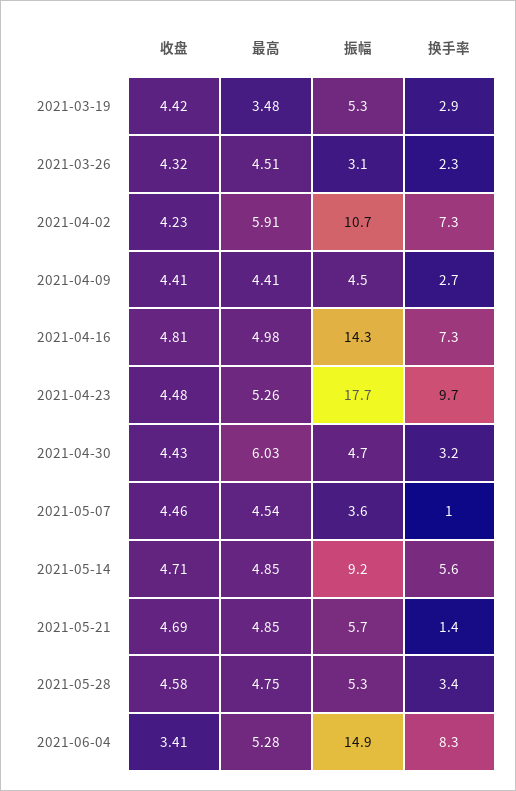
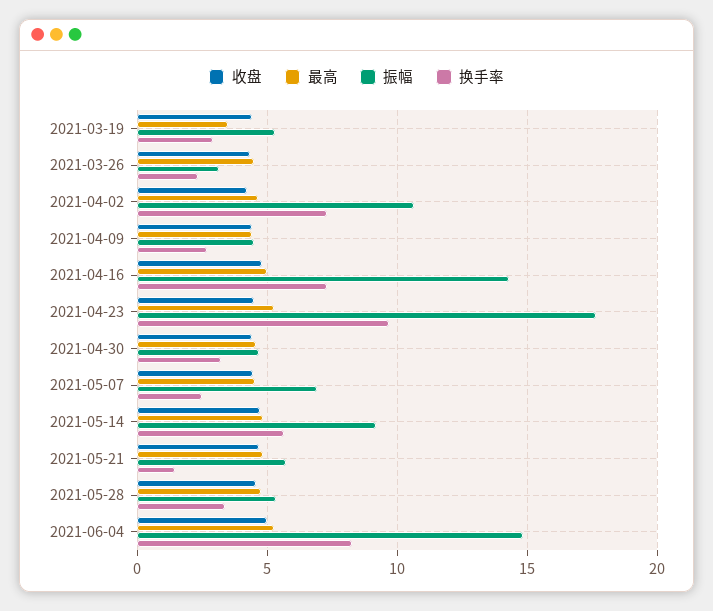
  {
    "收盘": {
      "2021-03-19": 4.42,
      "2021-03-26": 4.32,
      "2021-04-02": 4.23,
      "2021-04-09": 4.41,
      "2021-04-16": 4.81,
      "2021-04-23": 4.48,
      "2021-04-30": 4.43,
      "2021-05-07": 4.46,
      "2021-05-14": 4.71,
      "2021-05-21": 4.69,
      "2021-05-28": 4.58,
-     "2021-06-04": 3.41
+     "2021-06-04": 5
    },
    "最高": {
      "2021-03-19": 3.48,
      "2021-03-26": 4.51,
-     "2021-04-02": 5.91,
+     "2021-04-02": 4.5,
      "2021-04-09": 4.41,
      "2021-04-16": 4.98,
      "2021-04-23": 5.26,
-     "2021-04-30": 6.03,
+     "2021-04-30": 4.5,
      "2021-05-07": 4.54,
      "2021-05-14": 4.85,
      "2021-05-21": 4.85,
      "2021-05-28": 4.75,
      "2021-06-04": 5.28
    },
    "振幅": {
      "2021-03-19": 5.3,
      "2021-03-26": 3.1,
      "2021-04-02": 10.7,
      "2021-04-09": 4.5,
      "2021-04-16": 14.3,
      "2021-04-23": 17.7,
      "2021-04-30": 4.7,
-     "2021-05-07": 3.6,
+     "2021-05-07": 7,
      "2021-05-14": 9.2,
      "2021-05-21": 5.7,
      "2021-05-28": 5.3,
      "2021-06-04": 14.9
    },
    "换手率": {
      "2021-03-19": 2.9,
      "2021-03-26": 2.3,
      "2021-04-02": 7.3,
      "2021-04-09": 2.7,
      "2021-04-16": 7.3,
      "2021-04-23": 9.7,
      "2021-04-30": 3.2,
-     "2021-05-07": 1,
+     "2021-05-07": 2.5,
      "2021-05-14": 5.6,
      "2021-05-21": 1.4,
      "2021-05-28": 3.4,
      "2021-06-04": 8.3
    }
  }

